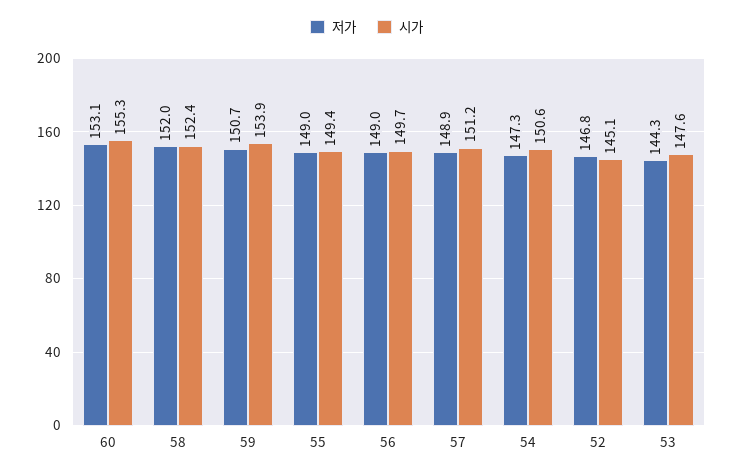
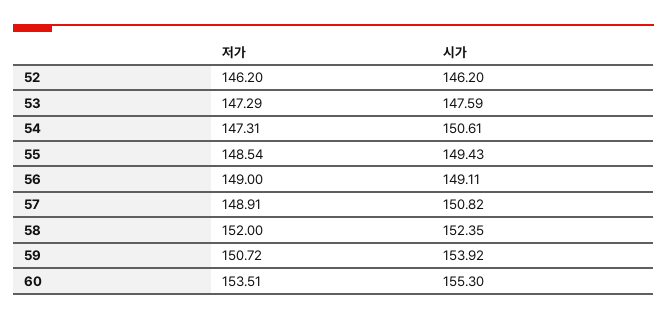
  {
    "저가": {
-     "60": 153.1,
+     "60": 153.51,
      "58": 152,
      "59": 150.72,
-     "55": 149,
+     "55": 148.54,
      "56": 149,
      "57": 148.91,
      "54": 147.31,
-     "52": 146.8,
+     "52": 146.2,
-     "53": 144.3
+     "53": 147.29
    },
    "시가": {
      "60": 155.3,
      "58": 152.35,
      "59": 153.92,
      "55": 149.43,
-     "56": 149.7,
+     "56": 149.11,
-     "57": 151.2,
+     "57": 150.82,
      "54": 150.61,
-     "52": 145.1,
+     "52": 146.2,
      "53": 147.59
    }
  }

